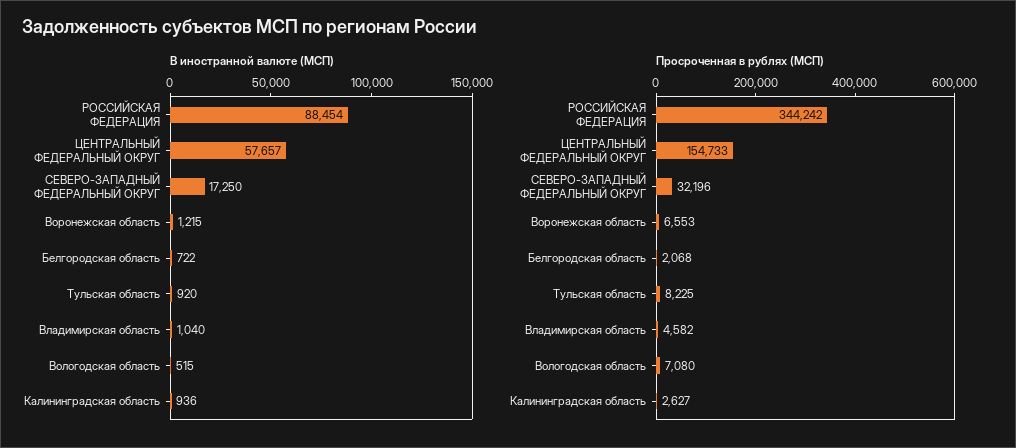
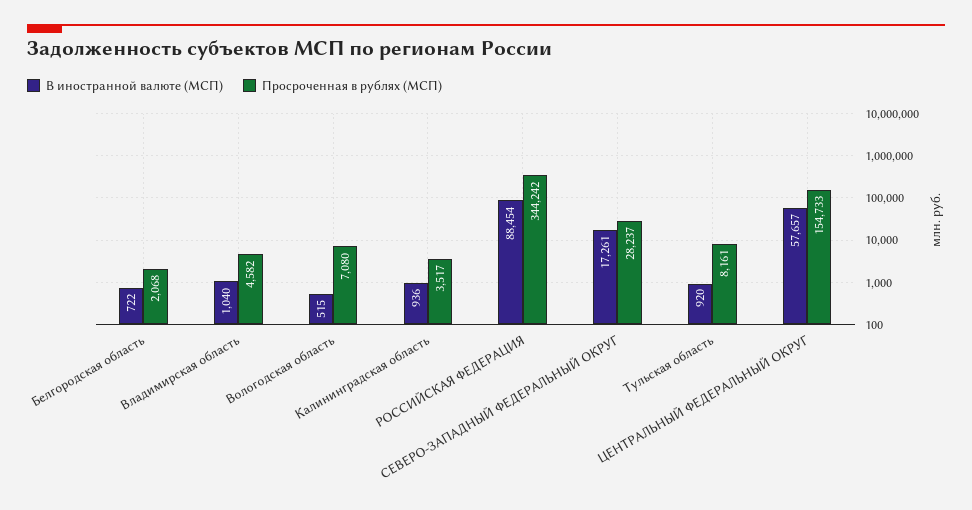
  {
    "В иностранной валюте (МСП)": {
      "РОССИЙСКАЯ ФЕДЕРАЦИЯ": 88454,
      "ЦЕНТРАЛЬНЫЙ ФЕДЕРАЛЬНЫЙ ОКРУГ": 57657,
-     "СЕВЕРО-ЗАПАДНЫЙ ФЕДЕРАЛЬНЫЙ ОКРУГ": 17250,
+     "СЕВЕРО-ЗАПАДНЫЙ ФЕДЕРАЛЬНЫЙ ОКРУГ": 17261,
-     "Воронежская область": 1215,
      "Белгородская область": 722,
      "Тульская область": 920,
      "Владимирская область": 1040,
      "Вологодская область": 515,
      "Калининградская область": 936
    },
    "Просроченная в рублях (МСП)": {
      "РОССИЙСКАЯ ФЕДЕРАЦИЯ": 344242,
      "ЦЕНТРАЛЬНЫЙ ФЕДЕРАЛЬНЫЙ ОКРУГ": 154733,
-     "СЕВЕРО-ЗАПАДНЫЙ ФЕДЕРАЛЬНЫЙ ОКРУГ": 32196,
+     "СЕВЕРО-ЗАПАДНЫЙ ФЕДЕРАЛЬНЫЙ ОКРУГ": 28237,
-     "Воронежская область": 6553,
      "Белгородская область": 2068,
-     "Тульская область": 8225,
+     "Тульская область": 8161,
      "Владимирская область": 4582,
      "Вологодская область": 7080,
-     "Калининградская область": 2627
+     "Калининградская область": 3517
    }
  }

